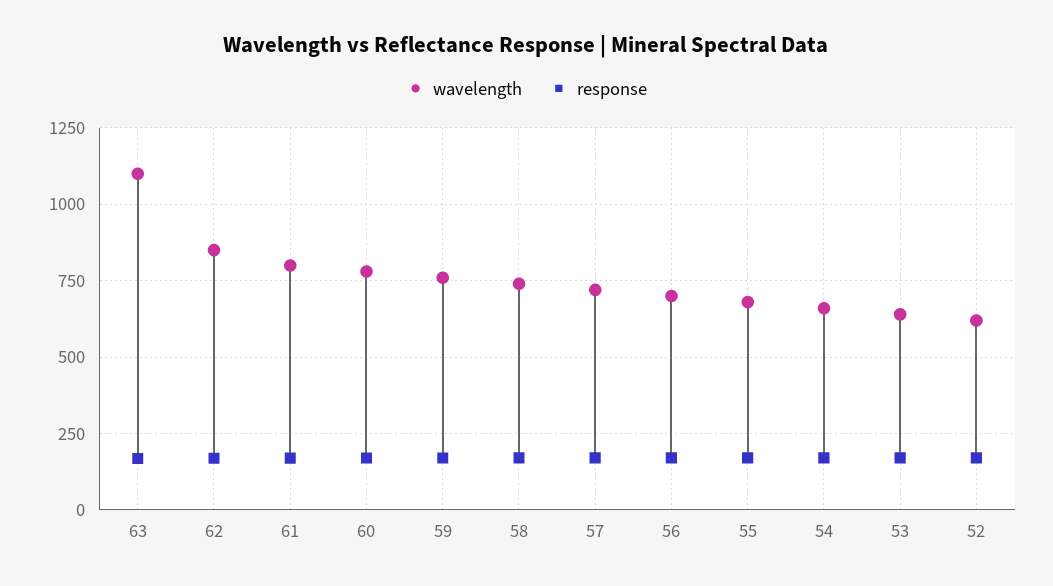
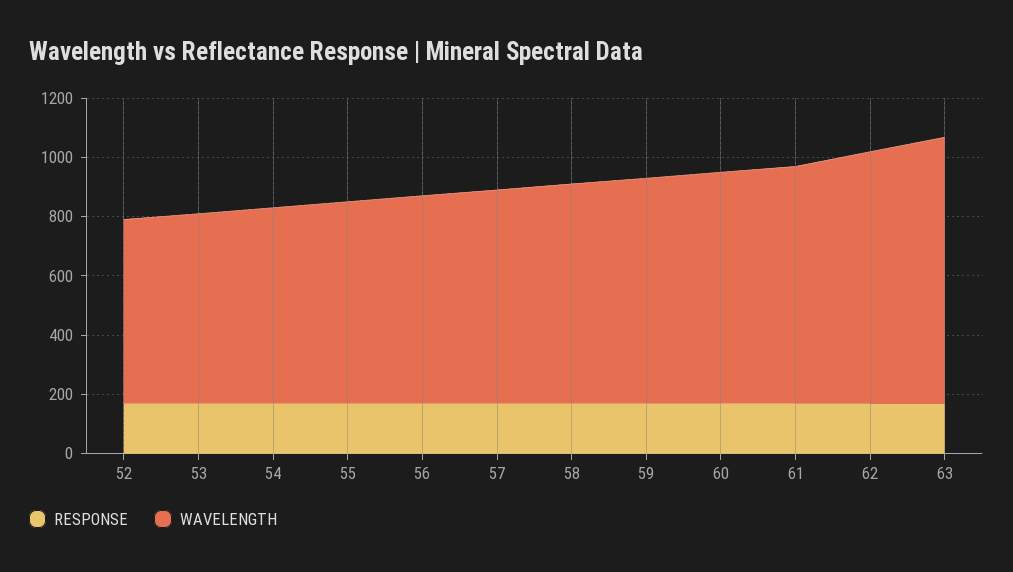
  {
    "wavelength": {
-     "63": 1100,
+     "63": 900,
      "62": 850,
      "61": 800,
      "60": 775,
      "59": 750,
      "58": 750,
      "57": 725,
      "56": 700,
      "55": 675,
      "54": 650,
      "53": 650,
      "52": 625
    },
    "response": {
      "63": 175,
      "62": 175,
      "61": 175,
      "60": 175,
      "59": 175,
      "58": 175,
      "57": 175,
      "56": 175,
      "55": 175,
      "54": 175,
      "53": 175,
      "52": 175
    }
  }

